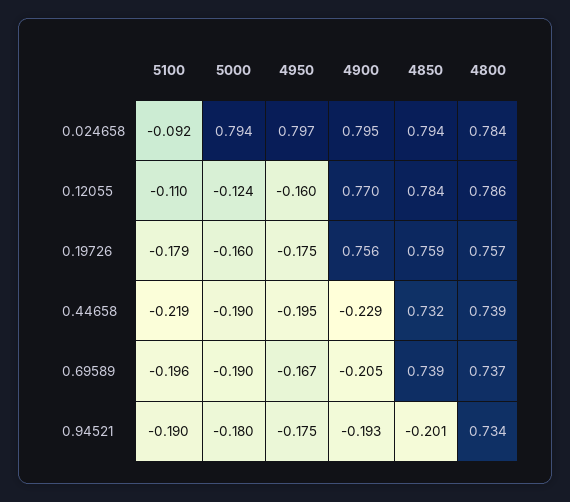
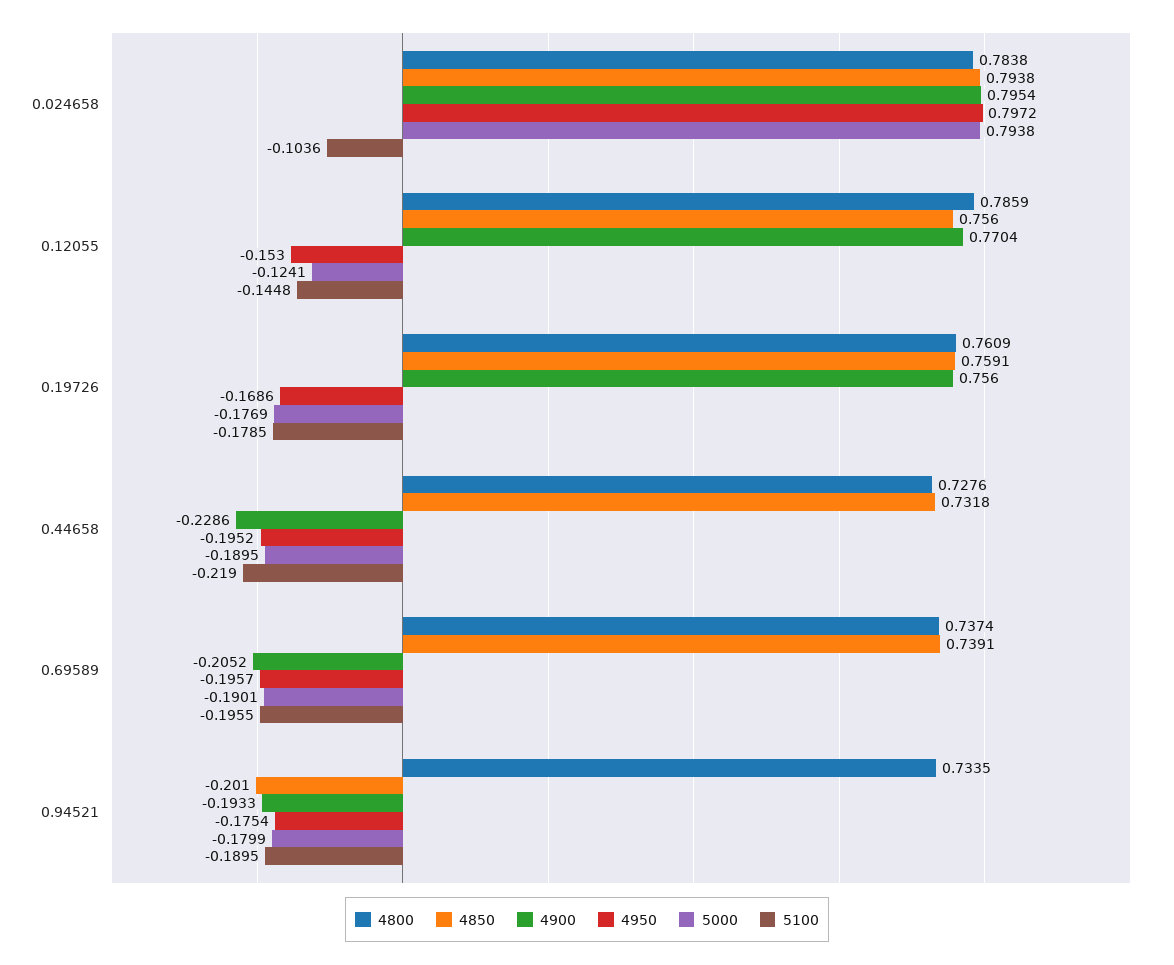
  {
    "5100": {
-     "0.024658": -0.092,
+     "0.024658": -0.1036,
-     "0.12055": -0.11,
+     "0.12055": -0.1448,
      "0.19726": -0.1785,
      "0.44658": -0.219,
      "0.69589": -0.1955,
      "0.94521": -0.1895
    },
    "5000": {
      "0.024658": 0.7938,
      "0.12055": -0.1241,
-     "0.19726": -0.16,
+     "0.19726": -0.1769,
      "0.44658": -0.1895,
      "0.69589": -0.1901,
      "0.94521": -0.1799
    },
    "4950": {
      "0.024658": 0.7972,
-     "0.12055": -0.16,
+     "0.12055": -0.153,
-     "0.19726": -0.175,
+     "0.19726": -0.1686,
      "0.44658": -0.1952,
-     "0.69589": -0.167,
+     "0.69589": -0.1957,
      "0.94521": -0.1754
    },
    "4900": {
      "0.024658": 0.7954,
      "0.12055": 0.7704,
      "0.19726": 0.756,
      "0.44658": -0.2286,
      "0.69589": -0.2052,
      "0.94521": -0.1933
    },
    "4850": {
      "0.024658": 0.7938,
-     "0.12055": 0.784,
+     "0.12055": 0.756,
      "0.19726": 0.7591,
      "0.44658": 0.7318,
      "0.69589": 0.7391,
      "0.94521": -0.201
    },
    "4800": {
      "0.024658": 0.7838,
      "0.12055": 0.7859,
-     "0.19726": 0.757,
+     "0.19726": 0.7609,
-     "0.44658": 0.739,
+     "0.44658": 0.7276,
      "0.69589": 0.7374,
      "0.94521": 0.7335
    }
  }

